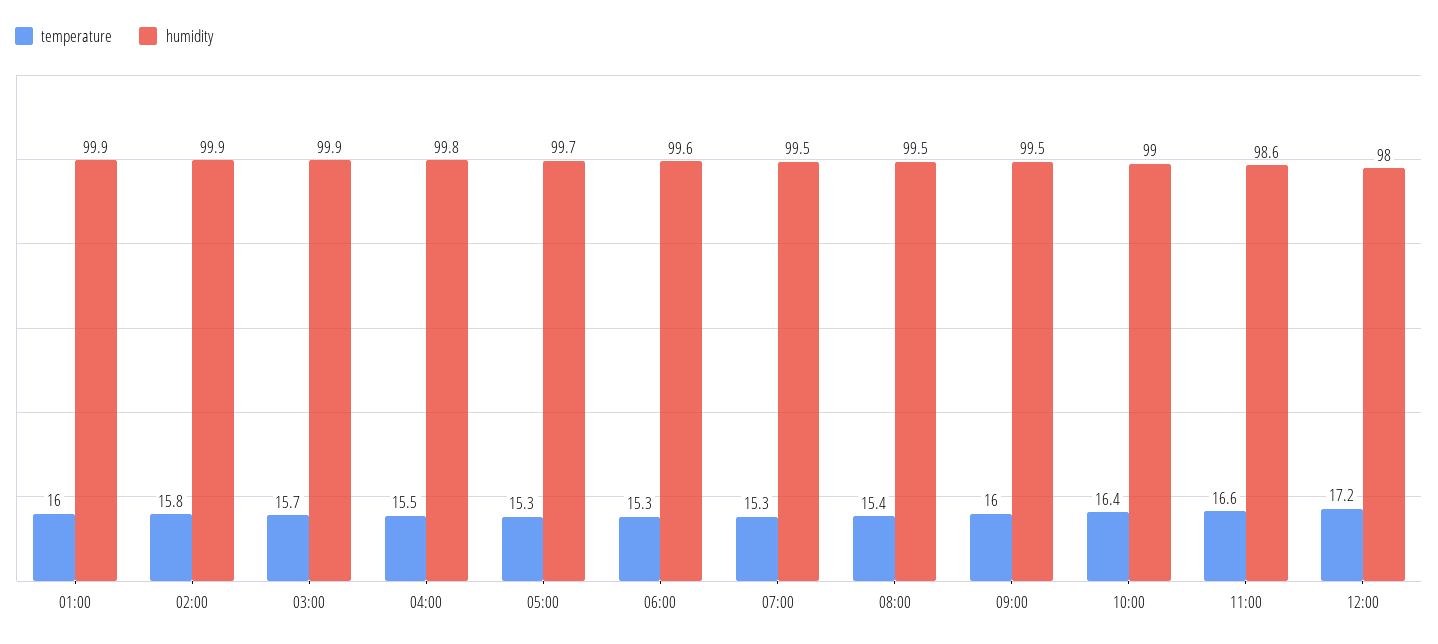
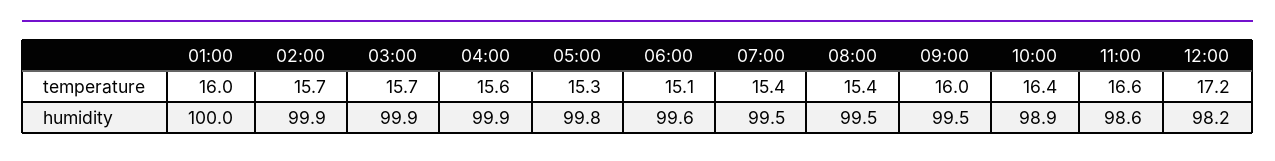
  {
    "temperature": {
      "01:00": 16,
-     "02:00": 15.8,
+     "02:00": 15.7,
      "03:00": 15.7,
-     "04:00": 15.5,
+     "04:00": 15.6,
      "05:00": 15.3,
-     "06:00": 15.3,
+     "06:00": 15.1,
-     "07:00": 15.3,
+     "07:00": 15.4,
      "08:00": 15.4,
      "09:00": 16,
      "10:00": 16.4,
      "11:00": 16.6,
      "12:00": 17.2
    },
    "humidity": {
-     "01:00": 99.9,
+     "01:00": 100,
      "02:00": 99.9,
      "03:00": 99.9,
-     "04:00": 99.8,
+     "04:00": 99.9,
-     "05:00": 99.7,
+     "05:00": 99.8,
      "06:00": 99.6,
      "07:00": 99.5,
      "08:00": 99.5,
      "09:00": 99.5,
-     "10:00": 99,
+     "10:00": 98.9,
      "11:00": 98.6,
-     "12:00": 98
+     "12:00": 98.2
    }
  }

